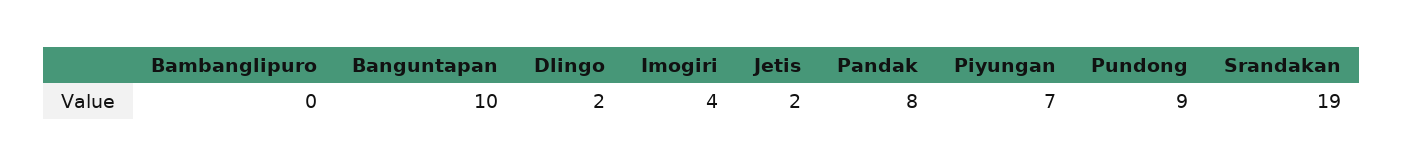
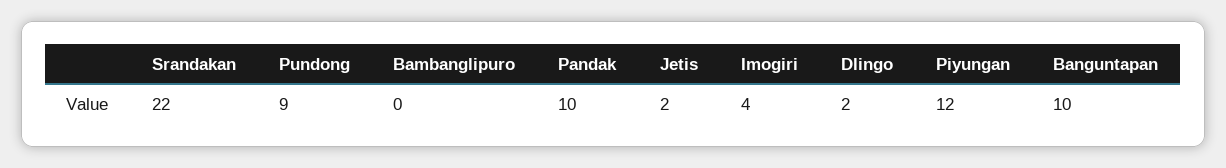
  {
    "Bambanglipuro": 0,
    "Banguntapan": 10,
    "Dlingo": 2,
    "Imogiri": 4,
    "Jetis": 2,
-   "Pandak": 8,
+   "Pandak": 10,
-   "Piyungan": 7,
+   "Piyungan": 12,
    "Pundong": 9,
-   "Srandakan": 19
+   "Srandakan": 22
  }

